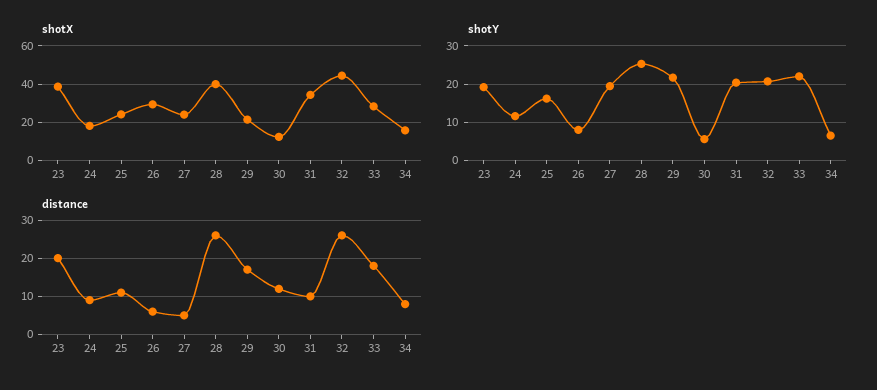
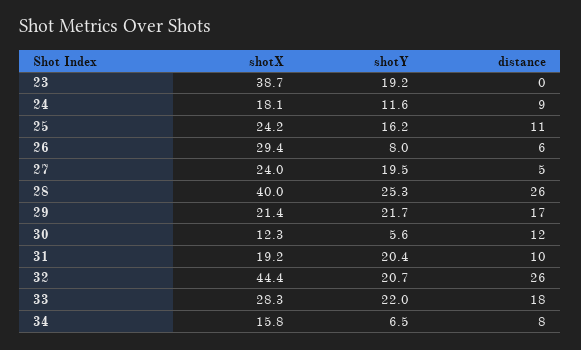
  {
    "shotX": {
      "23": 38.7,
      "24": 18.1,
      "25": 24.2,
      "26": 29.4,
      "27": 24,
      "28": 40,
      "29": 21.4,
      "30": 12.3,
-     "31": 35,
+     "31": 19.2,
      "32": 44.4,
      "33": 28.3,
      "34": 15.8
    },
    "shotY": {
      "23": 19.2,
      "24": 11.6,
      "25": 16.2,
      "26": 8,
      "27": 19.5,
      "28": 25.3,
      "29": 21.7,
      "30": 5.6,
      "31": 20.4,
      "32": 20.7,
      "33": 22,
      "34": 6.5
    },
    "distance": {
-     "23": 20,
+     "23": 0,
      "24": 9,
      "25": 11,
      "26": 6,
      "27": 5,
      "28": 26,
      "29": 17,
      "30": 12,
      "31": 10,
      "32": 26,
      "33": 18,
      "34": 8
    }
  }

